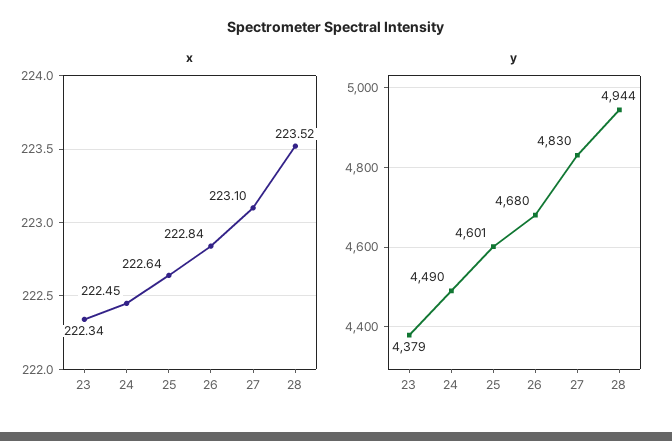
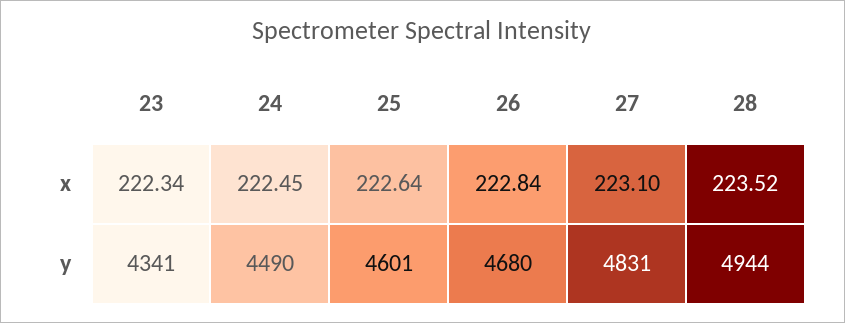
  {
    "x": {
      "23": 222.34,
      "24": 222.45,
      "25": 222.64,
      "26": 222.84,
      "27": 223.1,
      "28": 223.52
    },
    "y": {
-     "23": 4379,
+     "23": 4341,
      "24": 4490,
      "25": 4601,
      "26": 4680,
-     "27": 4830,
+     "27": 4831,
      "28": 4944
    }
  }

